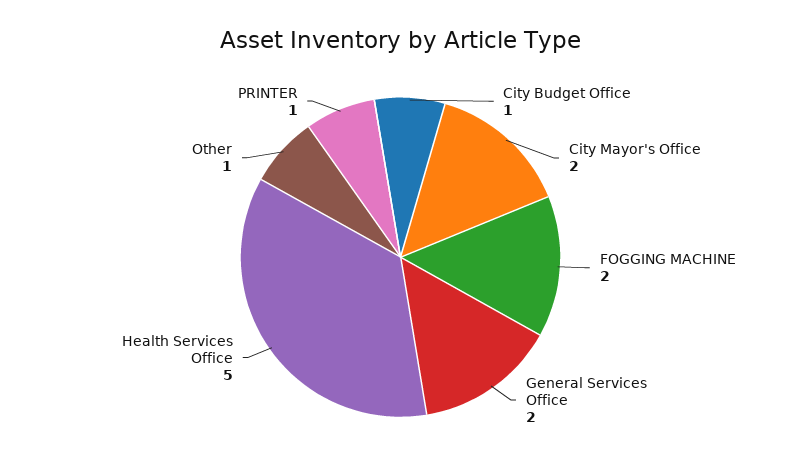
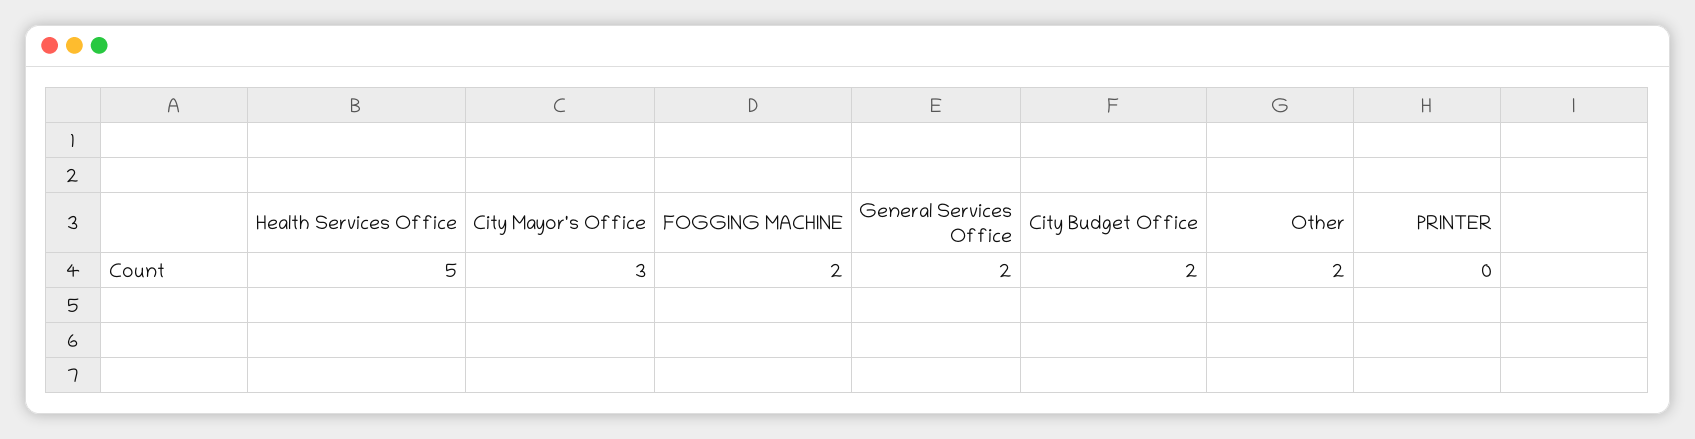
  {
-   "City Budget Office": 1,
+   "City Budget Office": 2,
-   "City Mayor's Office": 2,
+   "City Mayor's Office": 3,
    "FOGGING MACHINE": 2,
    "General Services Office": 2,
    "Health Services Office": 5,
-   "Other": 1,
+   "Other": 2,
-   "PRINTER": 1
+   "PRINTER": 0
  }

